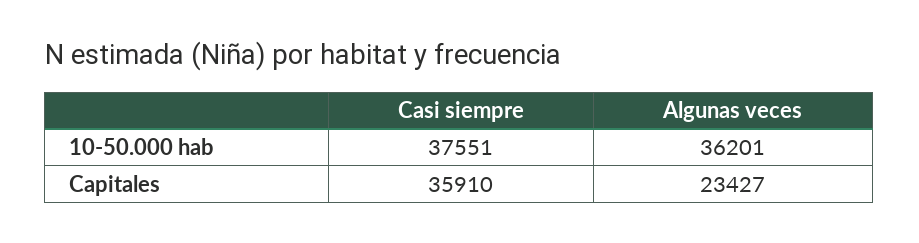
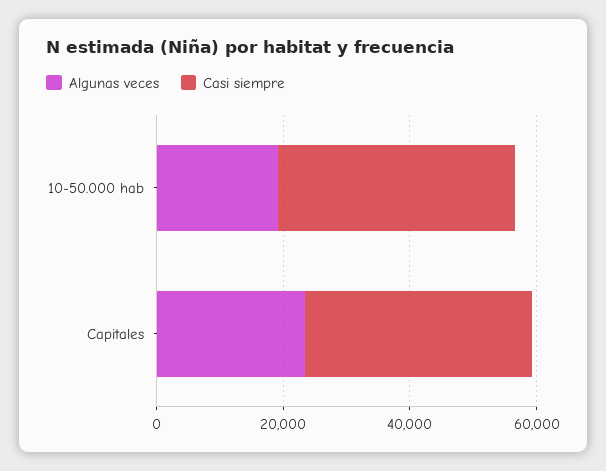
  {
    "Casi siempre": {
      "10-50.000 hab": 37551,
      "Capitales": 35910
    },
    "Algunas veces": {
-     "10-50.000 hab": 36201,
+     "10-50.000 hab": 20000,
      "Capitales": 23427
    }
  }

